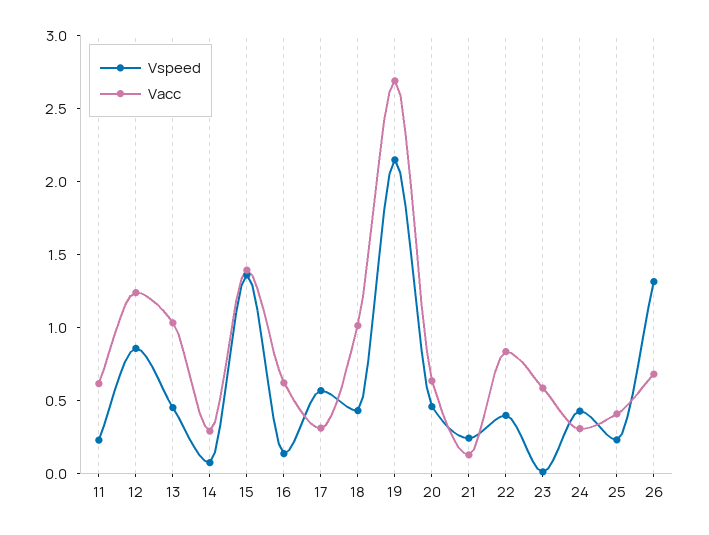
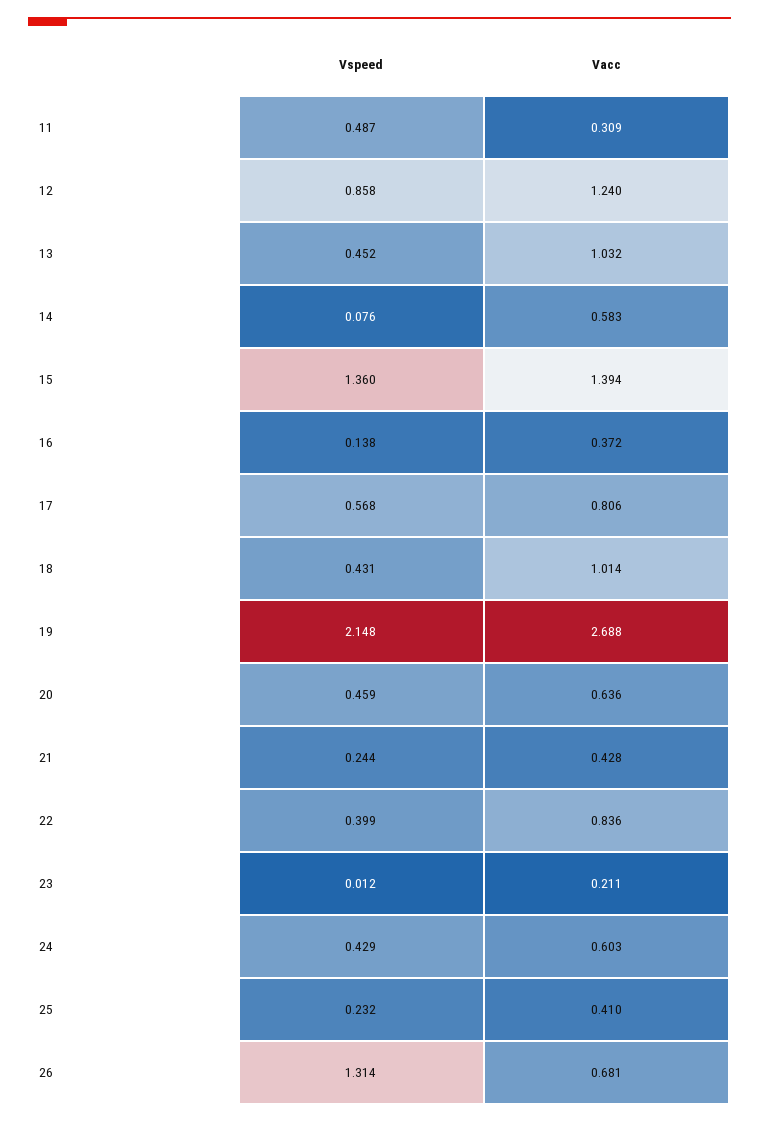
  {
    "Vspeed": {
-     "11": 0.2,
+     "11": 0.487,
      "12": 0.858,
      "13": 0.452,
      "14": 0.076,
      "15": 1.36,
      "16": 0.138,
      "17": 0.568,
      "18": 0.431,
      "19": 2.148,
      "20": 0.459,
      "21": 0.244,
      "22": 0.399,
      "23": 0.012,
      "24": 0.429,
      "25": 0.232,
      "26": 1.314
    },
    "Vacc": {
-     "11": 0.6,
+     "11": 0.309,
      "12": 1.24,
      "13": 1.032,
-     "14": 0.3,
+     "14": 0.583,
      "15": 1.394,
-     "16": 0.6,
+     "16": 0.372,
-     "17": 0.3,
+     "17": 0.806,
      "18": 1.014,
      "19": 2.688,
      "20": 0.636,
-     "21": 0.1,
+     "21": 0.428,
      "22": 0.836,
-     "23": 0.6,
+     "23": 0.211,
-     "24": 0.3,
+     "24": 0.603,
      "25": 0.41,
      "26": 0.681
    }
  }

